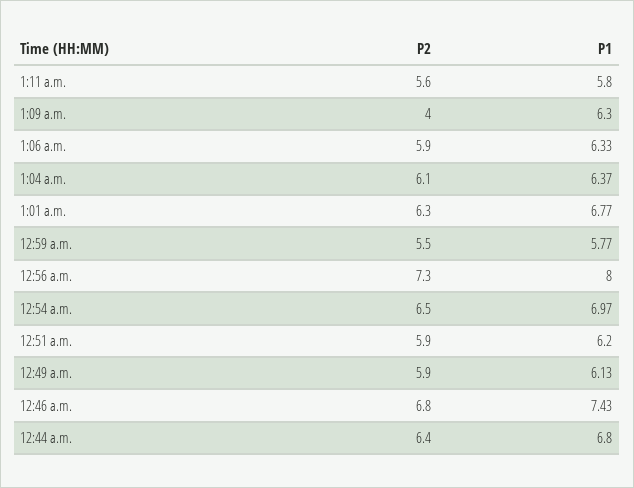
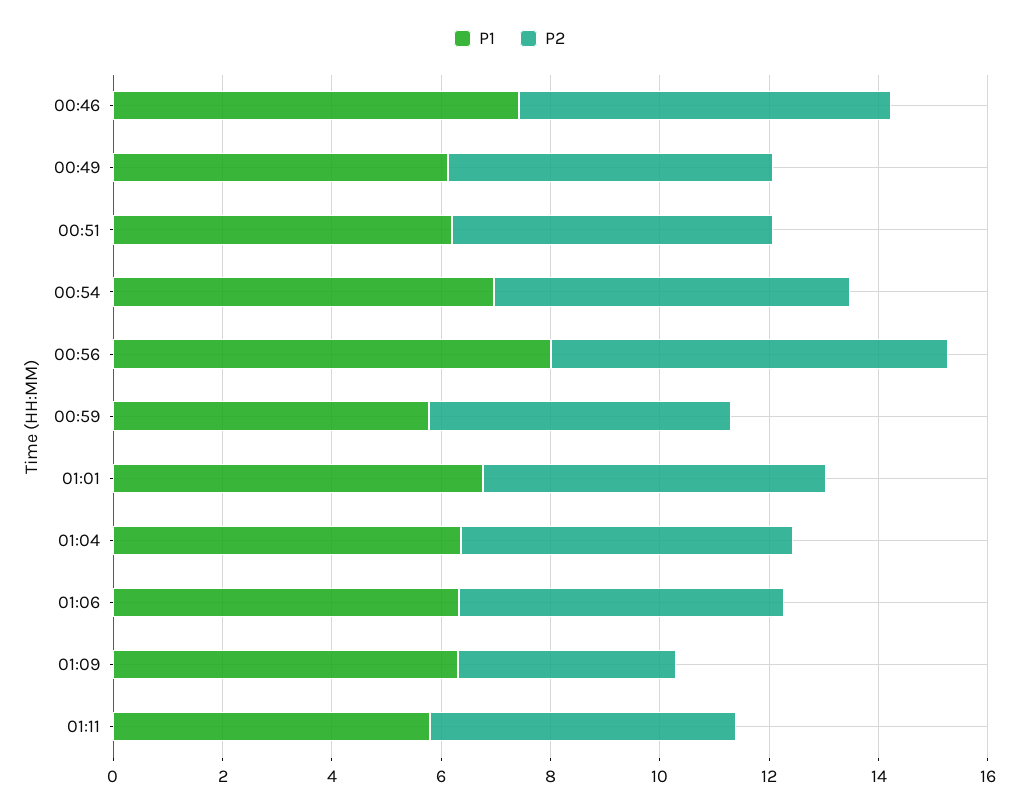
  {
    "P2": {
      "1:11 a.m.": 5.6,
      "1:09 a.m.": 4,
      "1:06 a.m.": 5.9,
      "1:04 a.m.": 6.1,
      "1:01 a.m.": 6.3,
      "12:59 a.m.": 5.5,
      "12:56 a.m.": 7.3,
      "12:54 a.m.": 6.5,
      "12:51 a.m.": 5.9,
      "12:49 a.m.": 5.9,
-     "12:46 a.m.": 6.8,
+     "12:46 a.m.": 6.8
-     "12:44 a.m.": 6.4
    },
    "P1": {
      "1:11 a.m.": 5.8,
      "1:09 a.m.": 6.3,
      "1:06 a.m.": 6.33,
      "1:04 a.m.": 6.37,
      "1:01 a.m.": 6.77,
      "12:59 a.m.": 5.77,
      "12:56 a.m.": 8,
      "12:54 a.m.": 6.97,
      "12:51 a.m.": 6.2,
      "12:49 a.m.": 6.13,
-     "12:46 a.m.": 7.43,
+     "12:46 a.m.": 7.43
-     "12:44 a.m.": 6.8
    }
  }

